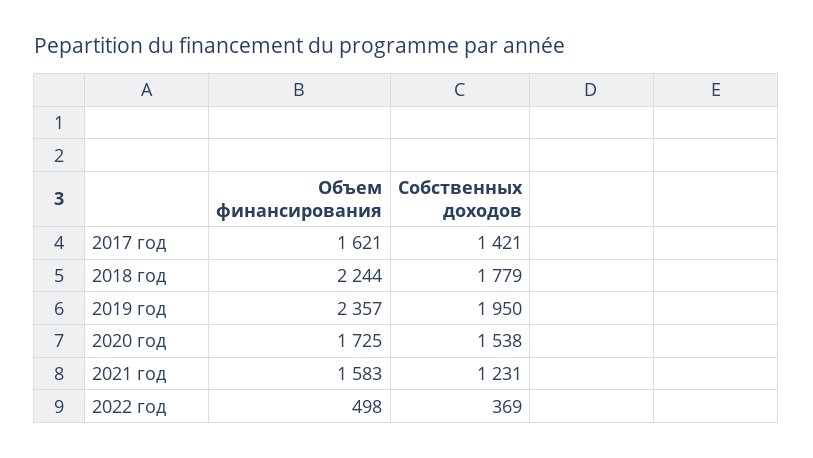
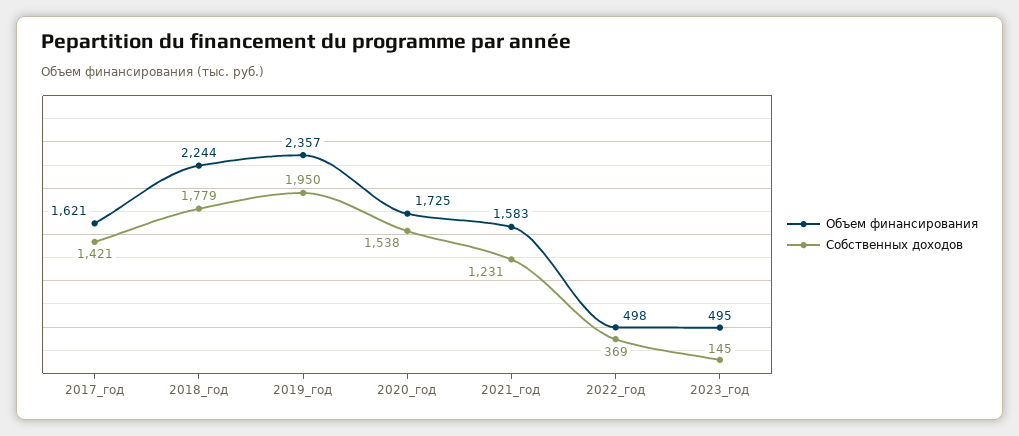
  {
    "Объем финансирования": {
      "2017 год": 1621,
      "2018 год": 2244,
      "2019 год": 2357,
      "2020 год": 1725,
      "2021 год": 1583,
-     "2022 год": 498
+     "2022 год": 498,
+     "2023_год": 495
    },
    "Собственных доходов": {
      "2017 год": 1421,
      "2018 год": 1779,
      "2019 год": 1950,
      "2020 год": 1538,
      "2021 год": 1231,
-     "2022 год": 369
+     "2022 год": 369,
+     "2023_год": 145
    }
  }

